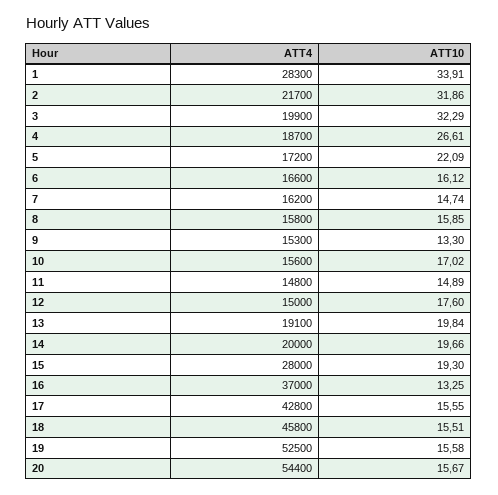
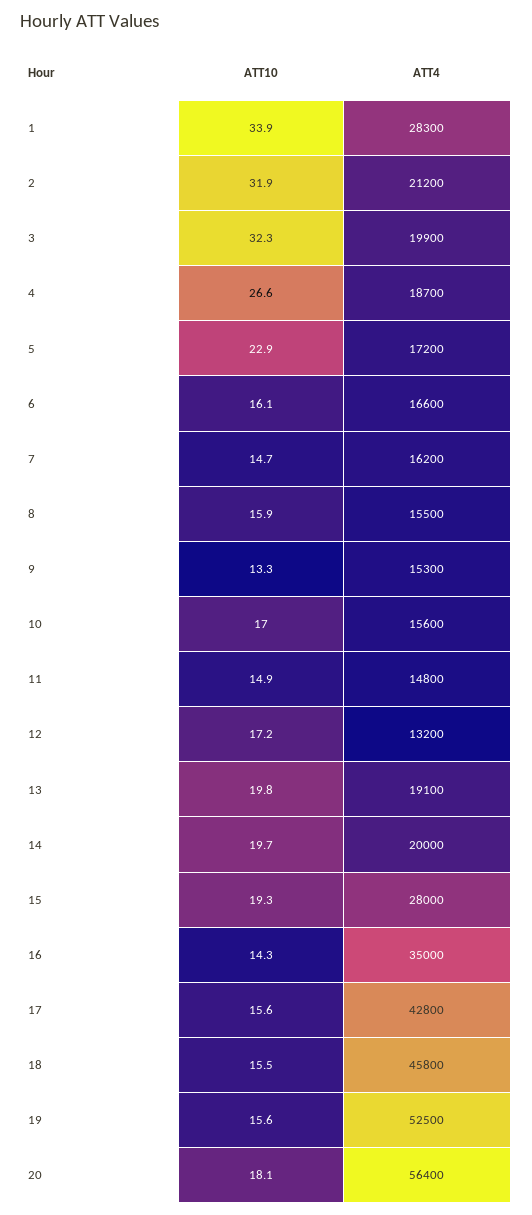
  {
    "ATT4": {
      "1": 28300,
-     "2": 21700,
+     "2": 21200,
      "3": 19900,
      "4": 18700,
      "5": 17200,
      "6": 16600,
      "7": 16200,
-     "8": 15800,
+     "8": 15500,
      "9": 15300,
      "10": 15600,
      "11": 14800,
-     "12": 15000,
+     "12": 13200,
      "13": 19100,
      "14": 20000,
      "15": 28000,
-     "16": 37000,
+     "16": 35000,
      "17": 42800,
      "18": 45800,
      "19": 52500,
-     "20": 54400
+     "20": 56400
    },
    "ATT10": {
      "1": 33.91,
      "2": 31.86,
      "3": 32.29,
      "4": 26.61,
-     "5": 22.09,
+     "5": 22.9,
      "6": 16.12,
      "7": 14.74,
      "8": 15.85,
      "9": 13.3,
      "10": 17.02,
      "11": 14.89,
-     "12": 17.6,
+     "12": 17.2,
      "13": 19.84,
      "14": 19.66,
      "15": 19.3,
-     "16": 13.25,
+     "16": 14.3,
      "17": 15.55,
      "18": 15.51,
      "19": 15.58,
-     "20": 15.67
+     "20": 18.1
    }
  }

